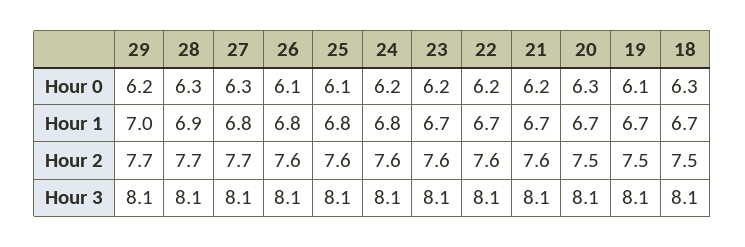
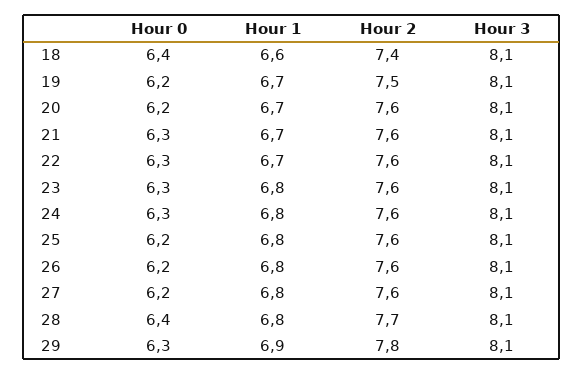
  {
    "29": {
-     "Hour 0": 6.2,
+     "Hour 0": 6.3,
-     "Hour 1": 7,
+     "Hour 1": 6.9,
-     "Hour 2": 7.7,
+     "Hour 2": 7.8,
      "Hour 3": 8.1
    },
    "28": {
-     "Hour 0": 6.3,
+     "Hour 0": 6.4,
-     "Hour 1": 6.9,
+     "Hour 1": 6.8,
      "Hour 2": 7.7,
      "Hour 3": 8.1
    },
    "27": {
-     "Hour 0": 6.3,
+     "Hour 0": 6.2,
      "Hour 1": 6.8,
-     "Hour 2": 7.7,
+     "Hour 2": 7.6,
      "Hour 3": 8.1
    },
    "26": {
-     "Hour 0": 6.1,
+     "Hour 0": 6.2,
      "Hour 1": 6.8,
      "Hour 2": 7.6,
      "Hour 3": 8.1
    },
    "25": {
-     "Hour 0": 6.1,
+     "Hour 0": 6.2,
      "Hour 1": 6.8,
      "Hour 2": 7.6,
      "Hour 3": 8.1
    },
    "24": {
-     "Hour 0": 6.2,
+     "Hour 0": 6.3,
      "Hour 1": 6.8,
      "Hour 2": 7.6,
      "Hour 3": 8.1
    },
    "23": {
-     "Hour 0": 6.2,
+     "Hour 0": 6.3,
-     "Hour 1": 6.7,
+     "Hour 1": 6.8,
      "Hour 2": 7.6,
      "Hour 3": 8.1
    },
    "22": {
-     "Hour 0": 6.2,
+     "Hour 0": 6.3,
      "Hour 1": 6.7,
      "Hour 2": 7.6,
      "Hour 3": 8.1
    },
    "21": {
-     "Hour 0": 6.2,
+     "Hour 0": 6.3,
      "Hour 1": 6.7,
      "Hour 2": 7.6,
      "Hour 3": 8.1
    },
    "20": {
-     "Hour 0": 6.3,
+     "Hour 0": 6.2,
      "Hour 1": 6.7,
-     "Hour 2": 7.5,
+     "Hour 2": 7.6,
      "Hour 3": 8.1
    },
    "19": {
-     "Hour 0": 6.1,
+     "Hour 0": 6.2,
      "Hour 1": 6.7,
      "Hour 2": 7.5,
      "Hour 3": 8.1
    },
    "18": {
-     "Hour 0": 6.3,
+     "Hour 0": 6.4,
-     "Hour 1": 6.7,
+     "Hour 1": 6.6,
-     "Hour 2": 7.5,
+     "Hour 2": 7.4,
      "Hour 3": 8.1
    }
  }

